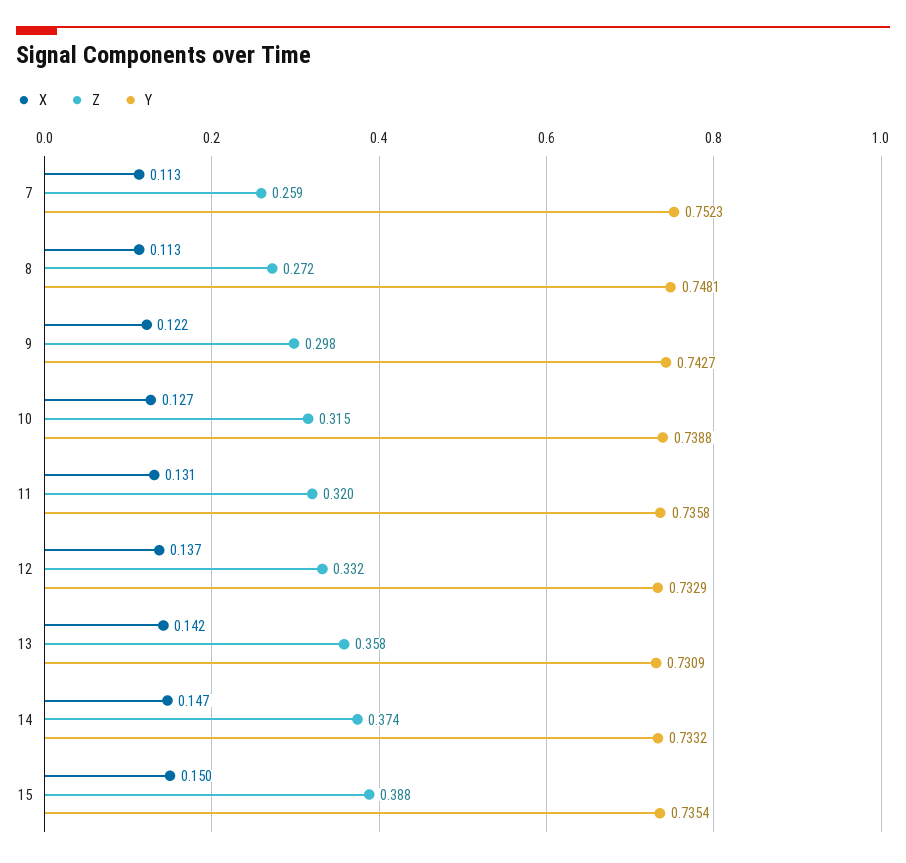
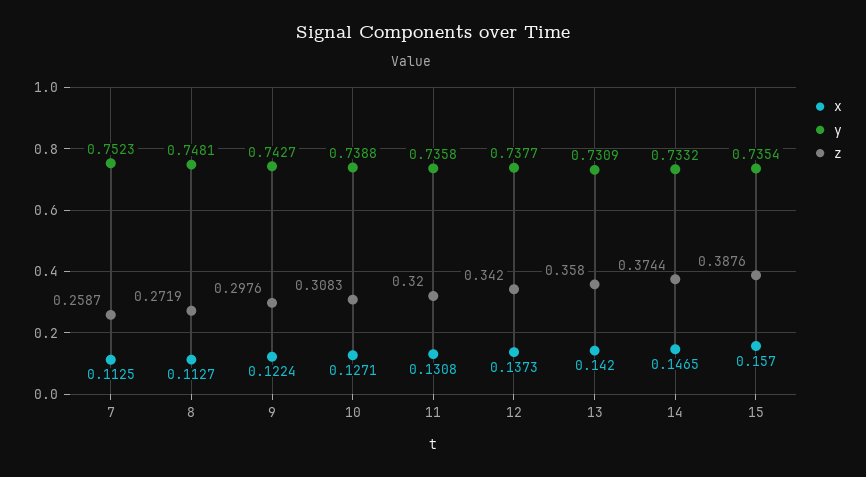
  {
    "X": {
      "7": 0.1125,
      "8": 0.1127,
      "9": 0.1224,
      "10": 0.1271,
      "11": 0.1308,
      "12": 0.1373,
      "13": 0.142,
      "14": 0.1465,
-     "15": 0.15
+     "15": 0.157
    },
    "Z": {
      "7": 0.2587,
      "8": 0.2719,
      "9": 0.2976,
-     "10": 0.315,
+     "10": 0.3083,
      "11": 0.32,
-     "12": 0.332,
+     "12": 0.342,
      "13": 0.358,
      "14": 0.3744,
      "15": 0.3876
    },
    "Y": {
      "7": 0.7523,
      "8": 0.7481,
      "9": 0.7427,
      "10": 0.7388,
      "11": 0.7358,
-     "12": 0.7329,
+     "12": 0.7377,
      "13": 0.7309,
      "14": 0.7332,
      "15": 0.7354
    }
  }

